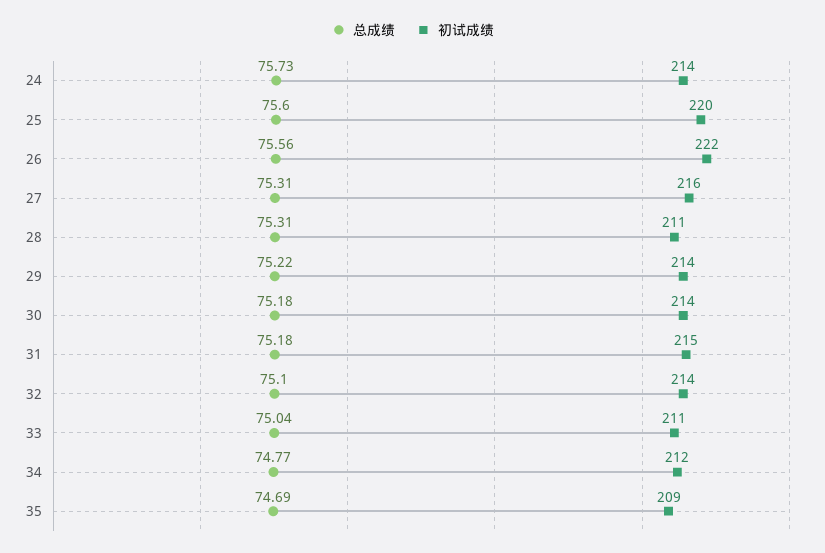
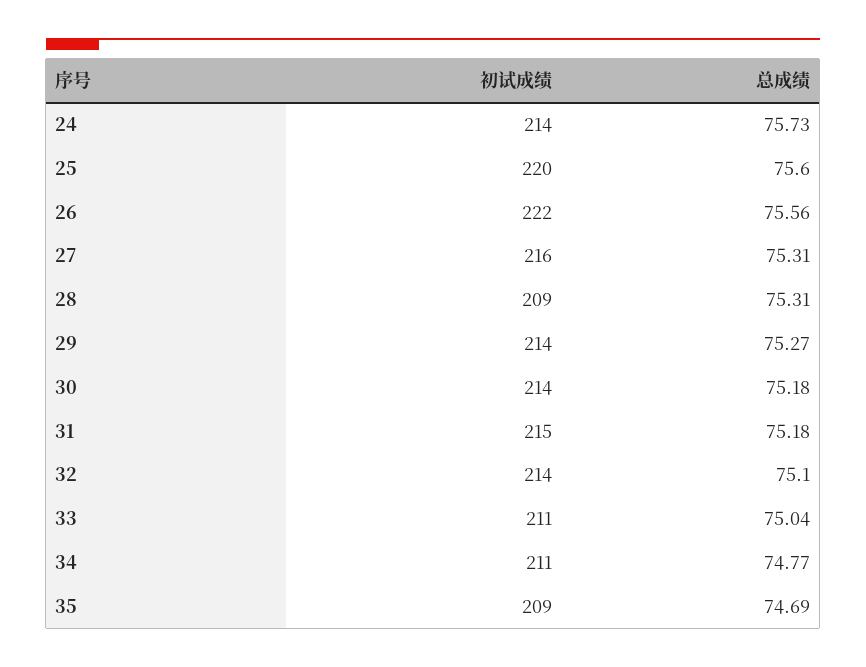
  {
    "总成绩": {
      "24": 75.73,
      "25": 75.6,
      "26": 75.56,
      "27": 75.31,
      "28": 75.31,
-     "29": 75.22,
+     "29": 75.27,
      "30": 75.18,
      "31": 75.18,
      "32": 75.1,
      "33": 75.04,
      "34": 74.77,
      "35": 74.69
    },
    "初试成绩": {
      "24": 214,
      "25": 220,
      "26": 222,
      "27": 216,
-     "28": 211,
+     "28": 209,
      "29": 214,
      "30": 214,
      "31": 215,
      "32": 214,
      "33": 211,
-     "34": 212,
+     "34": 211,
      "35": 209
    }
  }

